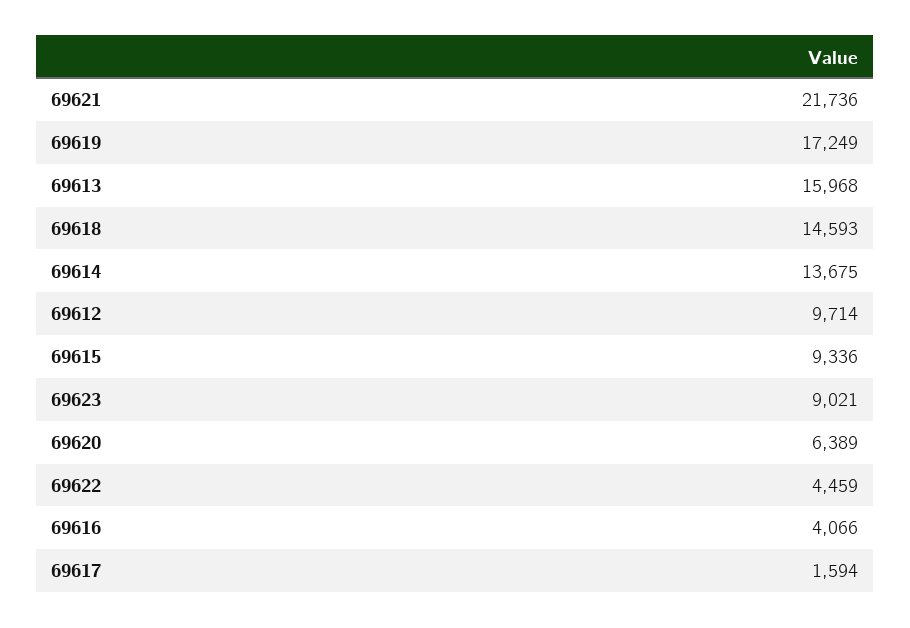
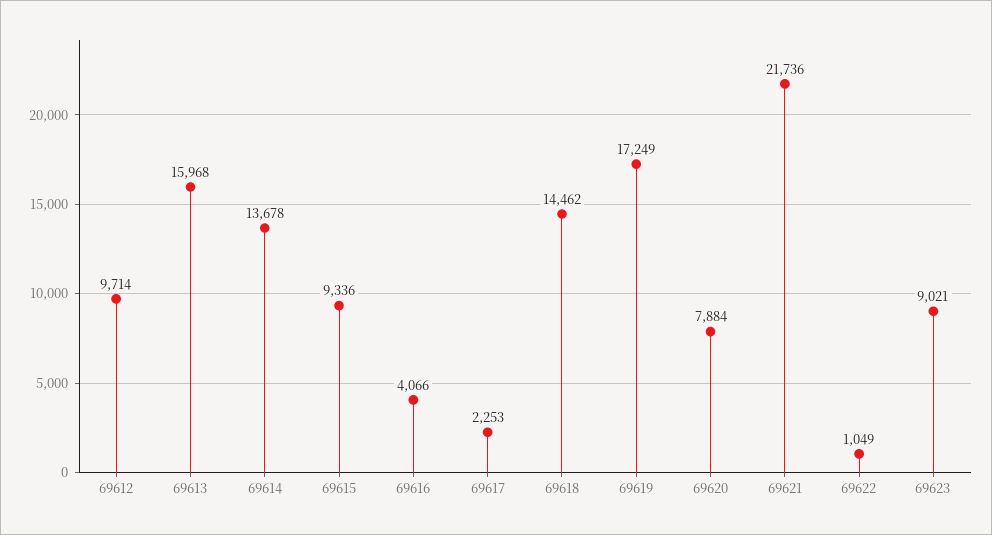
  {
    "69621": 21736,
    "69619": 17249,
    "69613": 15968,
-   "69618": 14593,
+   "69618": 14462,
-   "69614": 13675,
+   "69614": 13678,
    "69612": 9714,
    "69615": 9336,
    "69623": 9021,
-   "69620": 6389,
+   "69620": 7884,
-   "69622": 4459,
+   "69622": 1049,
    "69616": 4066,
-   "69617": 1594
+   "69617": 2253
  }

